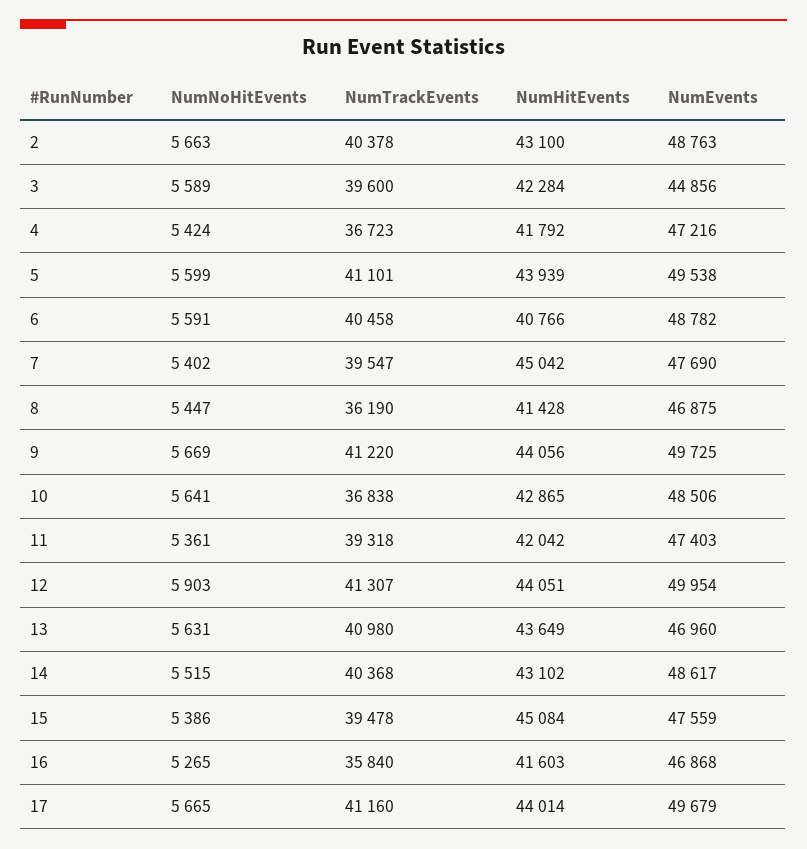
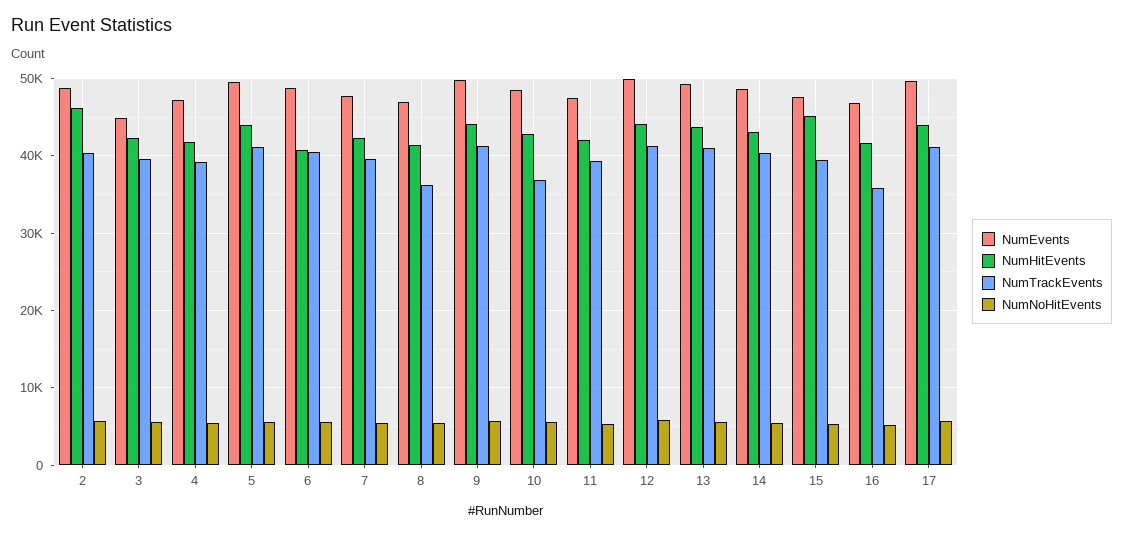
  {
    "NumNoHitEvents": {
      "2": 5663,
      "3": 5589,
      "4": 5424,
      "5": 5599,
      "6": 5591,
      "7": 5402,
      "8": 5447,
      "9": 5669,
      "10": 5641,
      "11": 5361,
      "12": 5903,
      "13": 5631,
      "14": 5515,
      "15": 5386,
      "16": 5265,
      "17": 5665
    },
    "NumTrackEvents": {
      "2": 40378,
      "3": 39600,
-     "4": 36723,
+     "4": 39000,
      "5": 41101,
      "6": 40458,
      "7": 39547,
      "8": 36190,
      "9": 41220,
      "10": 36838,
      "11": 39318,
      "12": 41307,
      "13": 40980,
      "14": 40368,
      "15": 39478,
      "16": 35840,
      "17": 41160
    },
    "NumHitEvents": {
-     "2": 43100,
+     "2": 46000,
      "3": 42284,
      "4": 41792,
      "5": 43939,
      "6": 40766,
-     "7": 45042,
+     "7": 42000,
      "8": 41428,
      "9": 44056,
      "10": 42865,
      "11": 42042,
      "12": 44051,
      "13": 43649,
      "14": 43102,
      "15": 45084,
      "16": 41603,
      "17": 44014
    },
    "NumEvents": {
      "2": 48763,
      "3": 44856,
      "4": 47216,
      "5": 49538,
      "6": 48782,
      "7": 47690,
      "8": 46875,
      "9": 49725,
      "10": 48506,
      "11": 47403,
      "12": 49954,
-     "13": 46960,
+     "13": 49000,
      "14": 48617,
      "15": 47559,
      "16": 46868,
      "17": 49679
    }
  }

